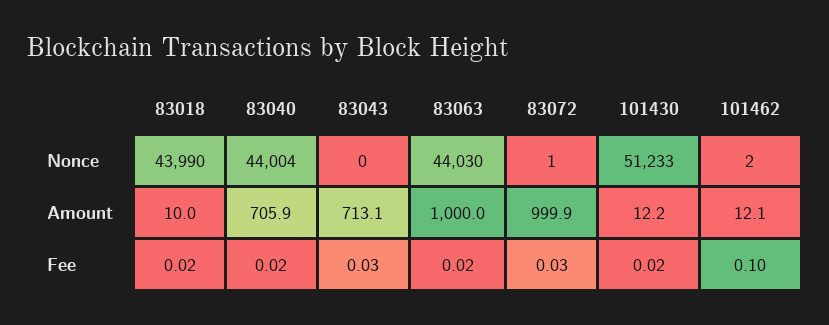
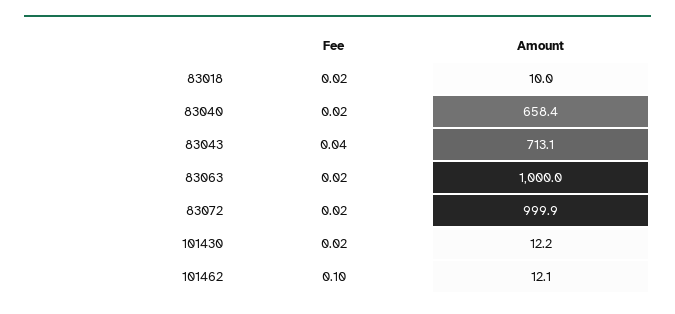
  {
    "83018": {
-     "Nonce": 43990,
      "Amount": 10,
      "Fee": 0.02
    },
    "83040": {
-     "Nonce": 44004,
-     "Amount": 705.9,
+     "Amount": 658.4,
      "Fee": 0.02
    },
    "83043": {
-     "Nonce": 0,
      "Amount": 713.1,
-     "Fee": 0.03
+     "Fee": 0.04
    },
    "83063": {
-     "Nonce": 44030,
      "Amount": 1000,
      "Fee": 0.02
    },
    "83072": {
-     "Nonce": 1,
      "Amount": 999.9,
-     "Fee": 0.03
+     "Fee": 0.02
    },
    "101430": {
-     "Nonce": 51233,
      "Amount": 12.2,
      "Fee": 0.02
    },
    "101462": {
-     "Nonce": 2,
      "Amount": 12.1,
      "Fee": 0.1
    }
  }

